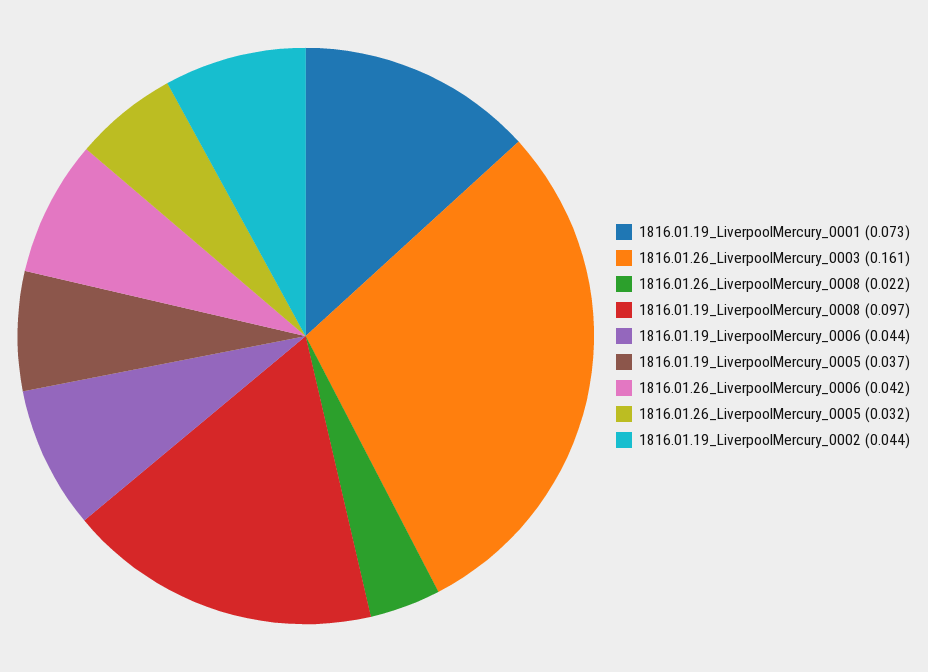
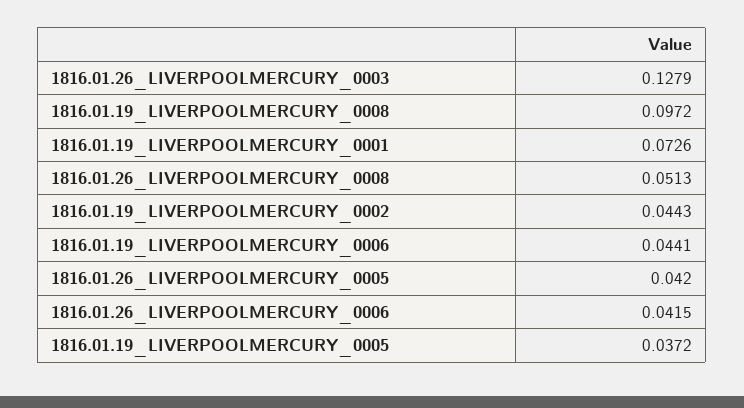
  {
    "1816.01.19_LiverpoolMercury_0001": 0.0726,
-   "1816.01.26_LiverpoolMercury_0003": 0.161,
+   "1816.01.26_LiverpoolMercury_0003": 0.1279,
-   "1816.01.26_LiverpoolMercury_0008": 0.022,
+   "1816.01.26_LiverpoolMercury_0008": 0.0513,
    "1816.01.19_LiverpoolMercury_0008": 0.0972,
    "1816.01.19_LiverpoolMercury_0006": 0.0441,
    "1816.01.19_LiverpoolMercury_0005": 0.0372,
    "1816.01.26_LiverpoolMercury_0006": 0.0415,
-   "1816.01.26_LiverpoolMercury_0005": 0.032,
+   "1816.01.26_LiverpoolMercury_0005": 0.042,
    "1816.01.19_LiverpoolMercury_0002": 0.0443
  }

